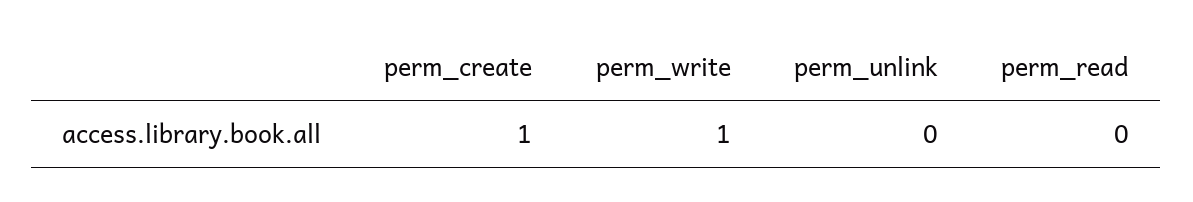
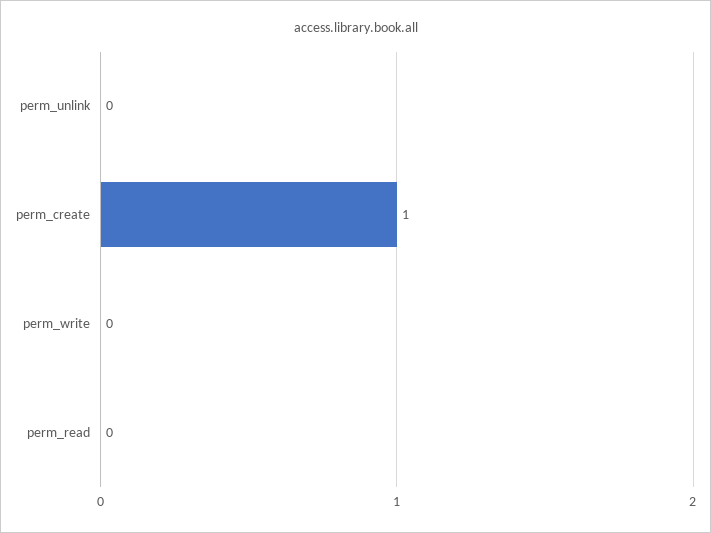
  {
    "perm_create": 1,
-   "perm_write": 1,
+   "perm_write": 0,
    "perm_unlink": 0,
    "perm_read": 0
  }

